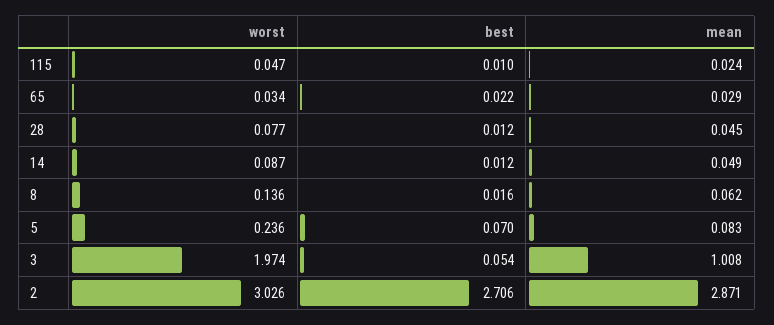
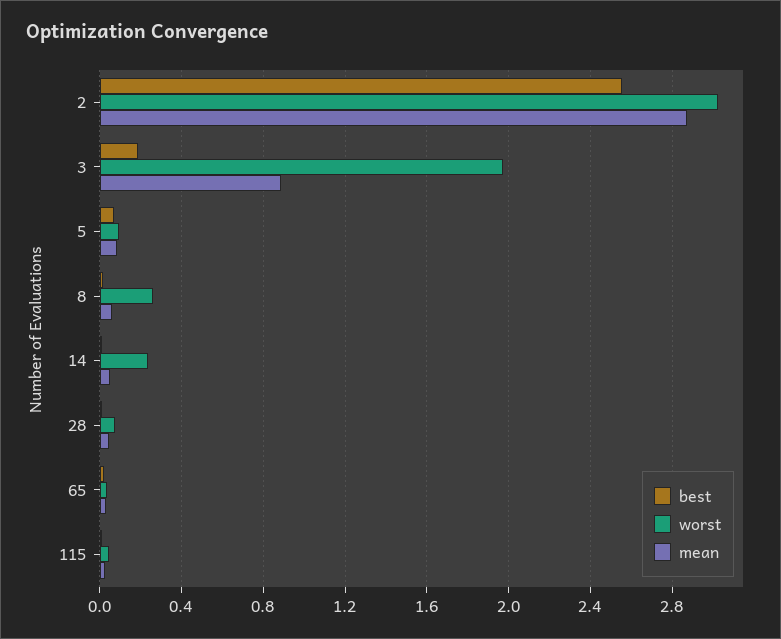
  {
    "worst": {
      "115": 0.047,
      "65": 0.034,
      "28": 0.077,
-     "14": 0.087,
+     "14": 0.25,
-     "8": 0.136,
+     "8": 0.25,
-     "5": 0.236,
+     "5": 0.1,
      "3": 1.974,
      "2": 3.026
    },
    "best": {
      "115": 0.01,
      "65": 0.022,
      "28": 0.012,
      "14": 0.012,
      "8": 0.016,
      "5": 0.07,
-     "3": 0.054,
+     "3": 0.2,
-     "2": 2.706
+     "2": 2.55
    },
    "mean": {
      "115": 0.024,
      "65": 0.029,
      "28": 0.045,
      "14": 0.049,
      "8": 0.062,
      "5": 0.083,
-     "3": 1.008,
+     "3": 0.9,
      "2": 2.871
    }
  }

